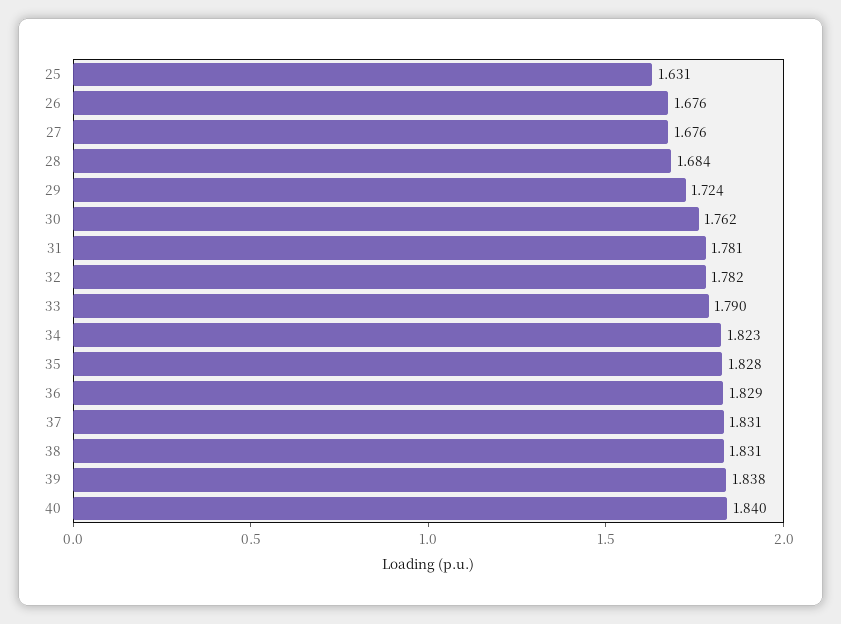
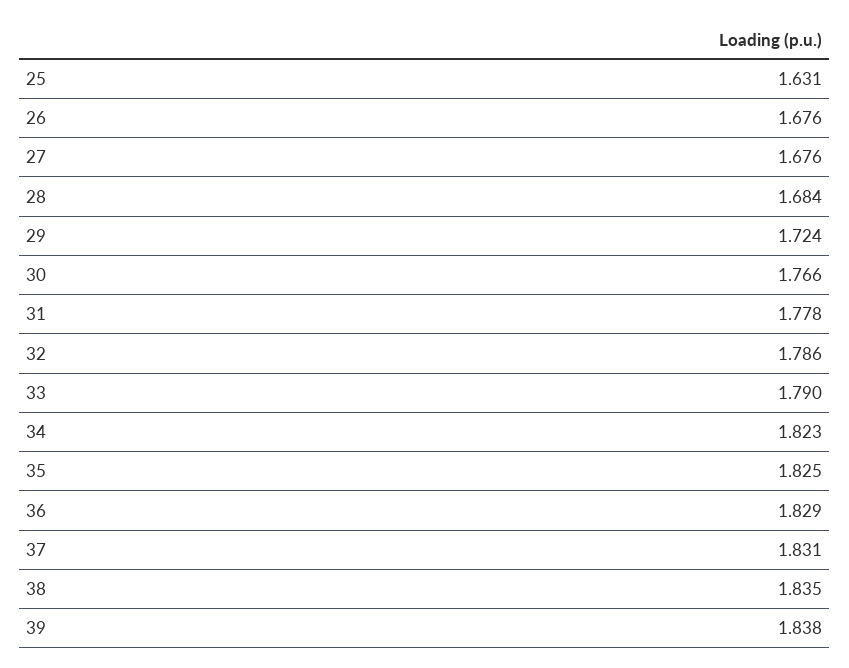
  {
    "25": 1.631,
    "26": 1.676,
    "27": 1.676,
    "28": 1.684,
    "29": 1.724,
-   "30": 1.762,
+   "30": 1.766,
-   "31": 1.781,
+   "31": 1.778,
-   "32": 1.782,
+   "32": 1.786,
    "33": 1.79,
    "34": 1.823,
-   "35": 1.828,
+   "35": 1.825,
    "36": 1.829,
    "37": 1.831,
-   "38": 1.831,
+   "38": 1.835,
-   "39": 1.838,
+   "39": 1.838
-   "40": 1.84
  }

